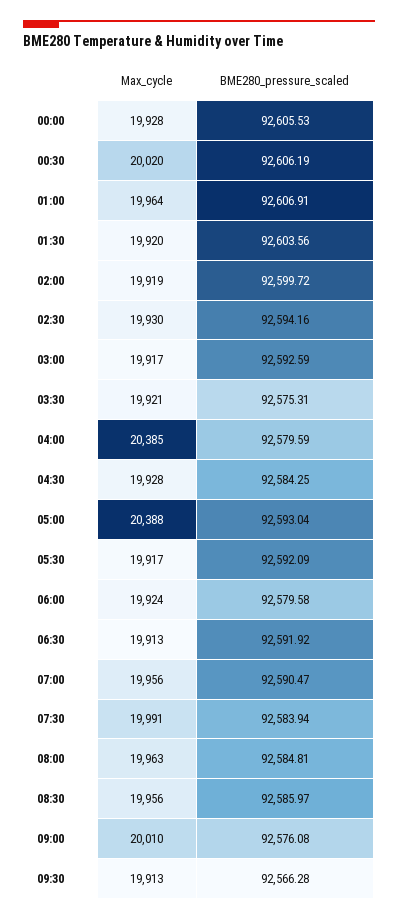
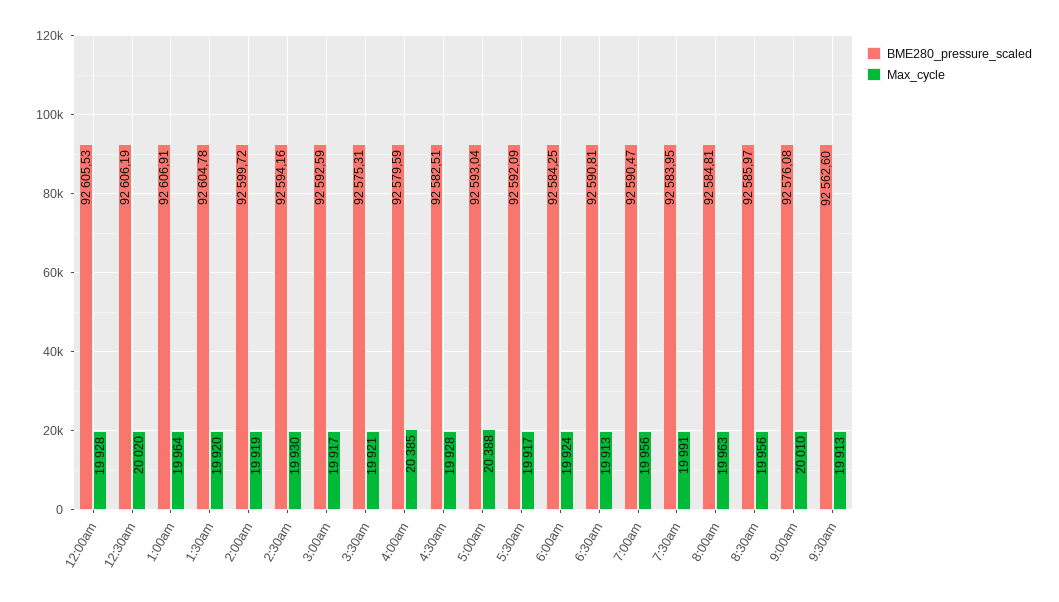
  {
    "Max_cycle": {
      "00:00": 19928,
      "00:30": 20020,
      "01:00": 19964,
      "01:30": 19920,
      "02:00": 19919,
      "02:30": 19930,
      "03:00": 19917,
      "03:30": 19921,
      "04:00": 20385,
      "04:30": 19928,
      "05:00": 20388,
      "05:30": 19917,
      "06:00": 19924,
      "06:30": 19913,
      "07:00": 19956,
      "07:30": 19991,
      "08:00": 19963,
      "08:30": 19956,
      "09:00": 20010,
      "09:30": 19913
    },
    "BME280_pressure_scaled": {
      "00:00": 92605.53,
      "00:30": 92606.19,
      "01:00": 92606.91,
-     "01:30": 92603.56,
+     "01:30": 92604.78,
      "02:00": 92599.72,
      "02:30": 92594.16,
      "03:00": 92592.59,
      "03:30": 92575.31,
      "04:00": 92579.59,
-     "04:30": 92584.25,
+     "04:30": 92582.51,
      "05:00": 92593.04,
      "05:30": 92592.09,
-     "06:00": 92579.58,
+     "06:00": 92584.25,
-     "06:30": 92591.92,
+     "06:30": 92590.81,
      "07:00": 92590.47,
-     "07:30": 92583.94,
+     "07:30": 92583.95,
      "08:00": 92584.81,
      "08:30": 92585.97,
      "09:00": 92576.08,
-     "09:30": 92566.28
+     "09:30": 92562.6
    }
  }

